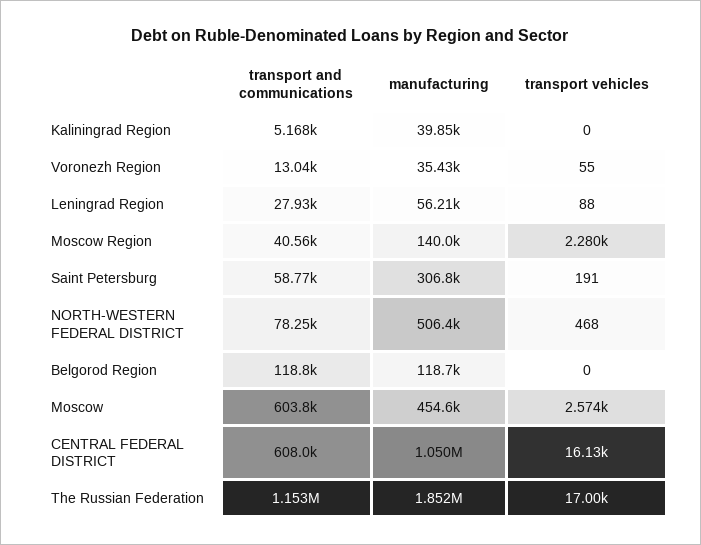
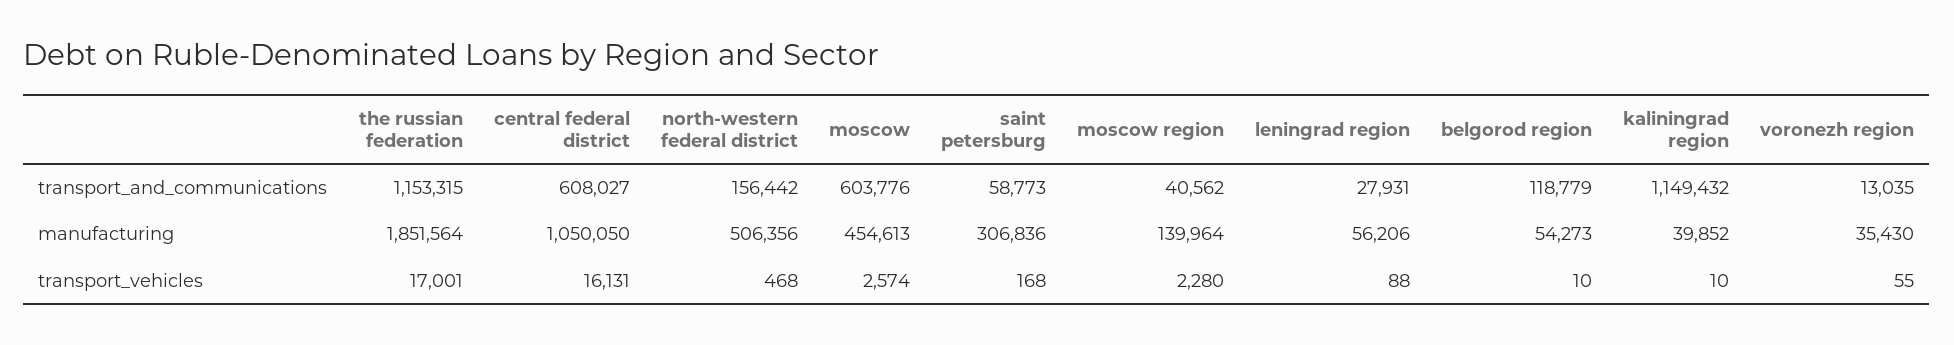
  {
    "transport and communications": {
-     "Kaliningrad Region": 5168,
+     "Kaliningrad Region": 1149432,
      "Voronezh Region": 13035,
      "Leningrad Region": 27931,
      "Moscow Region": 40562,
      "Saint Petersburg": 58773,
-     "NORTH-WESTERN FEDERAL DISTRICT": 78250,
+     "NORTH-WESTERN FEDERAL DISTRICT": 156442,
      "Belgorod Region": 118779,
      "Moscow": 603776,
      "CENTRAL FEDERAL DISTRICT": 608027,
      "The Russian Federation": 1153315
    },
    "manufacturing": {
      "Kaliningrad Region": 39852,
      "Voronezh Region": 35430,
      "Leningrad Region": 56206,
      "Moscow Region": 139964,
      "Saint Petersburg": 306836,
      "NORTH-WESTERN FEDERAL DISTRICT": 506356,
-     "Belgorod Region": 118700,
+     "Belgorod Region": 54273,
      "Moscow": 454613,
      "CENTRAL FEDERAL DISTRICT": 1050050,
      "The Russian Federation": 1851564
    },
    "transport vehicles": {
-     "Kaliningrad Region": 0,
+     "Kaliningrad Region": 10,
      "Voronezh Region": 55,
      "Leningrad Region": 88,
      "Moscow Region": 2280,
-     "Saint Petersburg": 191,
+     "Saint Petersburg": 168,
      "NORTH-WESTERN FEDERAL DISTRICT": 468,
-     "Belgorod Region": 0,
+     "Belgorod Region": 10,
      "Moscow": 2574,
      "CENTRAL FEDERAL DISTRICT": 16131,
      "The Russian Federation": 17001
    }
  }

